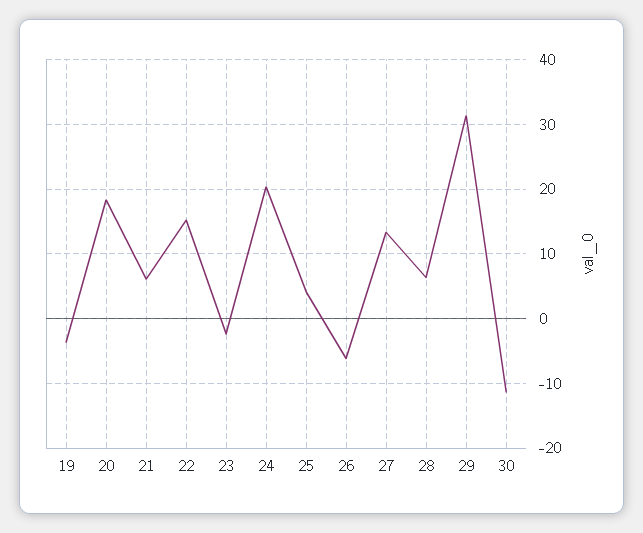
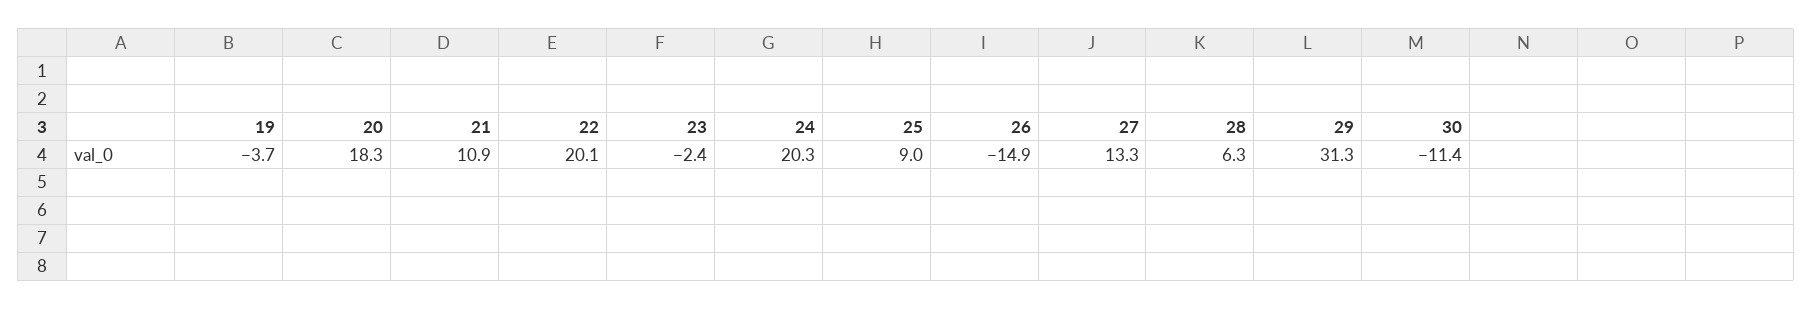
  {
    "19": -3.7,
    "20": 18.3,
-   "21": 6,
+   "21": 10.9,
-   "22": 15,
+   "22": 20.1,
    "23": -2.4,
    "24": 20.3,
-   "25": 4,
+   "25": 9,
-   "26": -6,
+   "26": -14.9,
    "27": 13.3,
    "28": 6.3,
    "29": 31.3,
    "30": -11.4
  }

